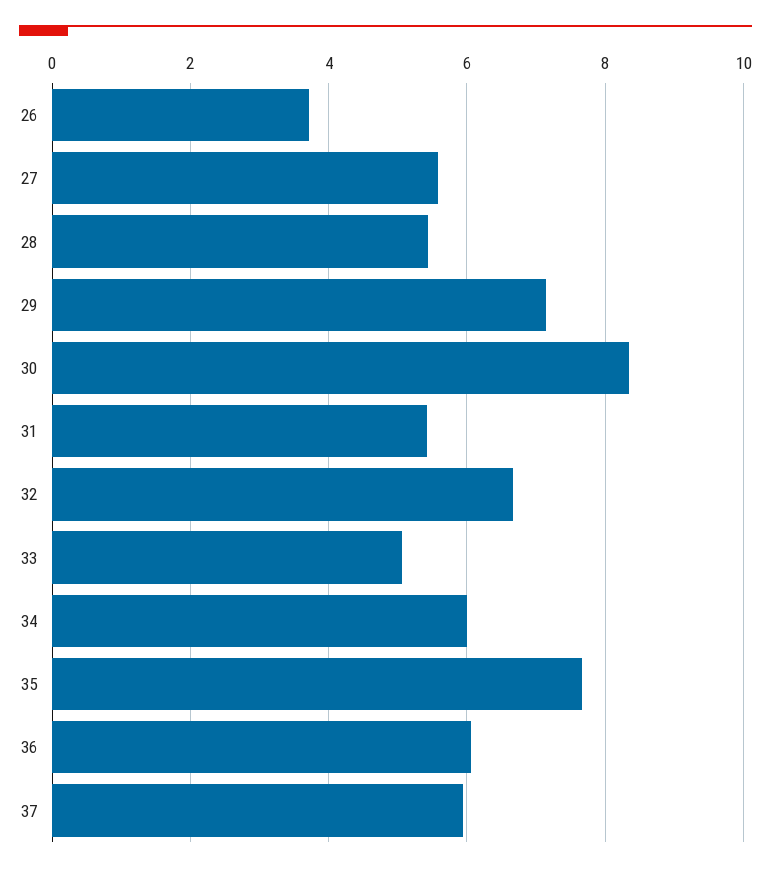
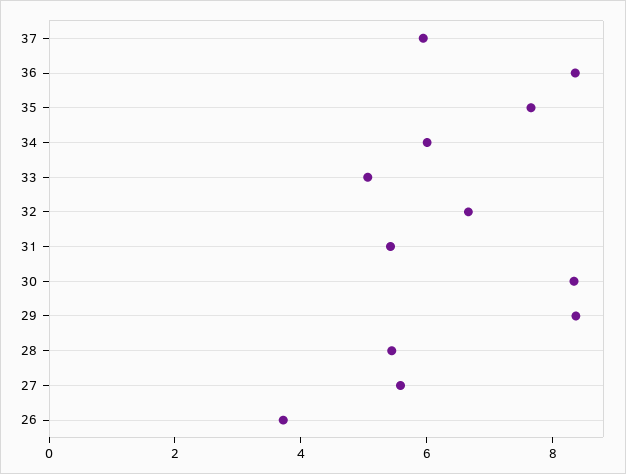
  {
    "26": 3.8,
    "27": 5.6,
    "28": 5.4,
-   "29": 7.2,
+   "29": 8.5,
    "30": 8.4,
    "31": 5.4,
    "32": 6.6,
    "33": 5,
    "34": 6,
    "35": 7.6,
-   "36": 6,
+   "36": 8.5,
    "37": 6
  }

